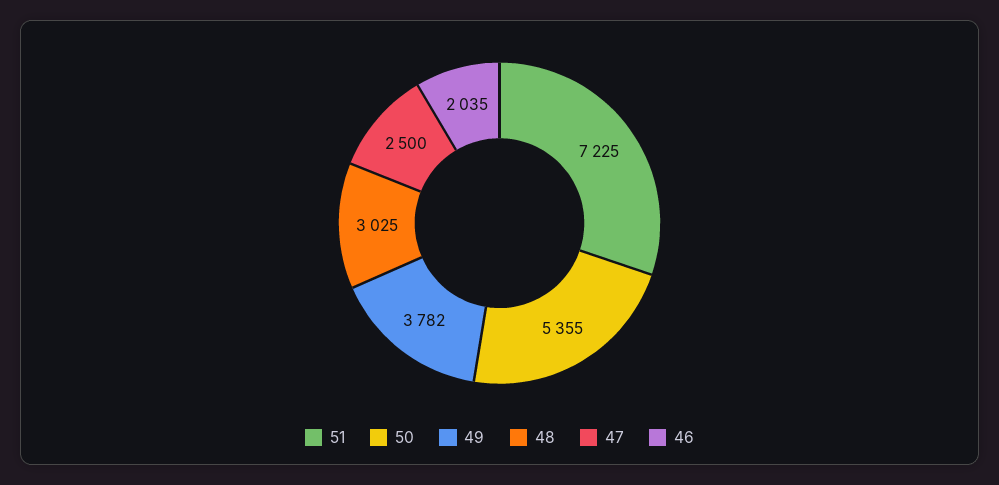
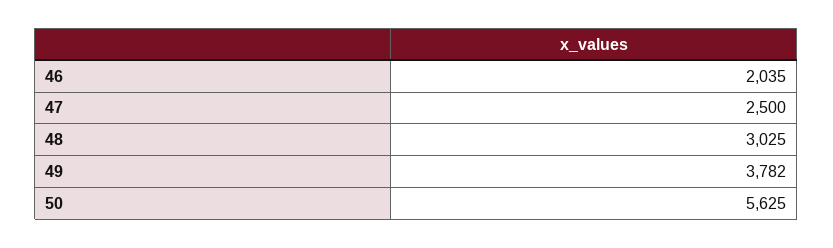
  {
-   "51": 7225,
-   "50": 5355,
+   "50": 5625,
    "49": 3782,
    "48": 3025,
    "47": 2500,
    "46": 2035
  }

